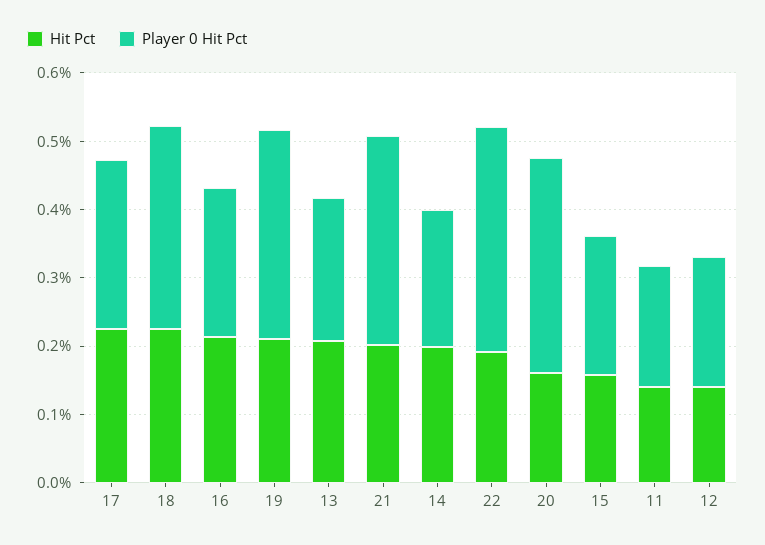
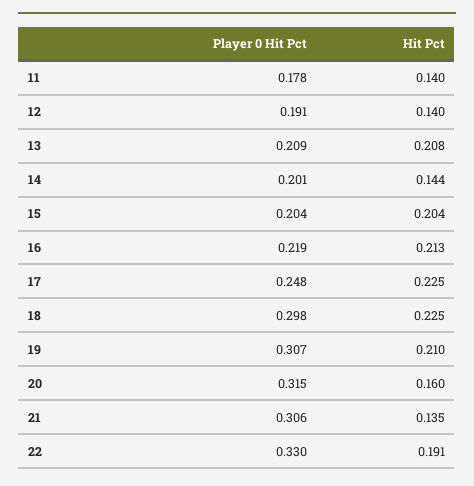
  {
    "Hit Pct": {
      "17": 0.225,
      "18": 0.225,
      "16": 0.213,
      "19": 0.21,
      "13": 0.208,
-     "21": 0.2,
+     "21": 0.135,
-     "14": 0.2,
+     "14": 0.144,
      "22": 0.191,
      "20": 0.16,
-     "15": 0.16,
+     "15": 0.204,
      "11": 0.14,
      "12": 0.14
    },
    "Player 0 Hit Pct": {
      "17": 0.248,
      "18": 0.298,
      "16": 0.219,
      "19": 0.307,
      "13": 0.209,
      "21": 0.306,
      "14": 0.201,
      "22": 0.33,
      "20": 0.315,
      "15": 0.204,
      "11": 0.178,
      "12": 0.191
    }
  }

